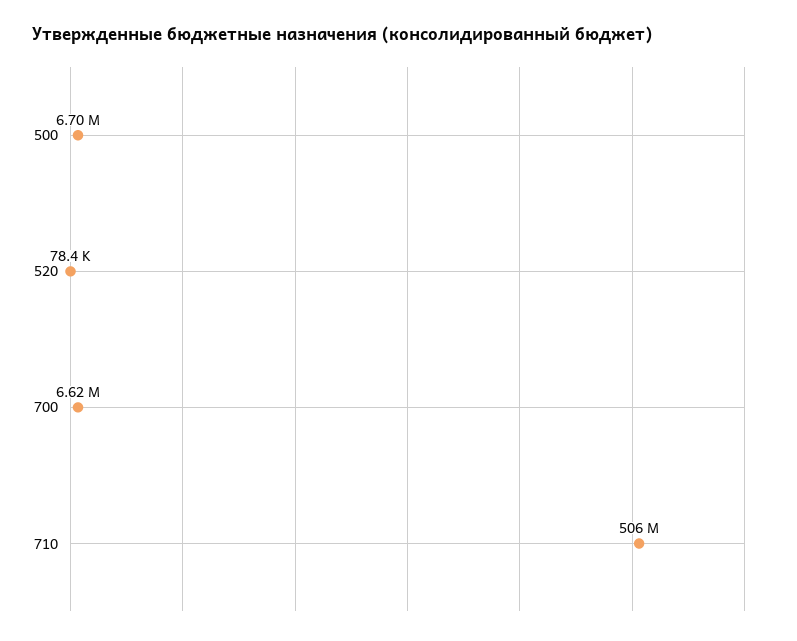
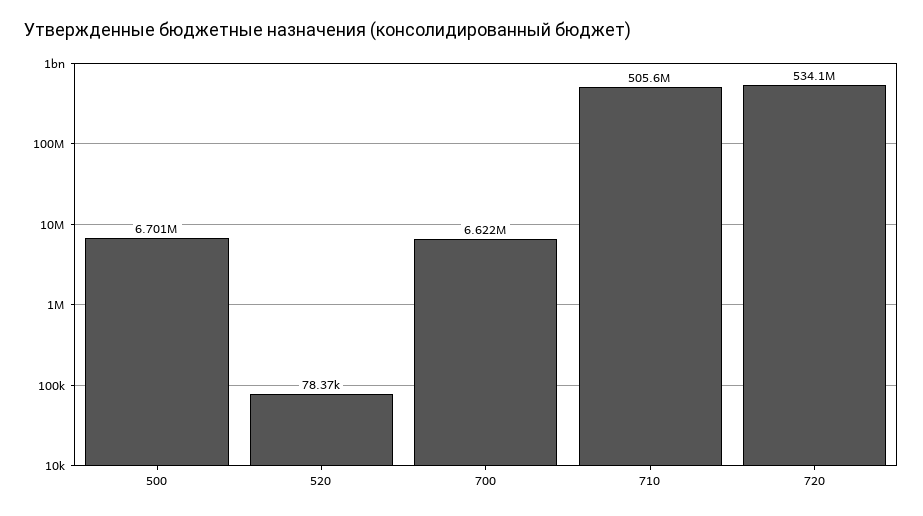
  {
    "500": 6701000,
    "520": 78370,
    "700": 6622000,
-   "710": 505600000
+   "710": 505600000,
+   "720": 534100000
  }

